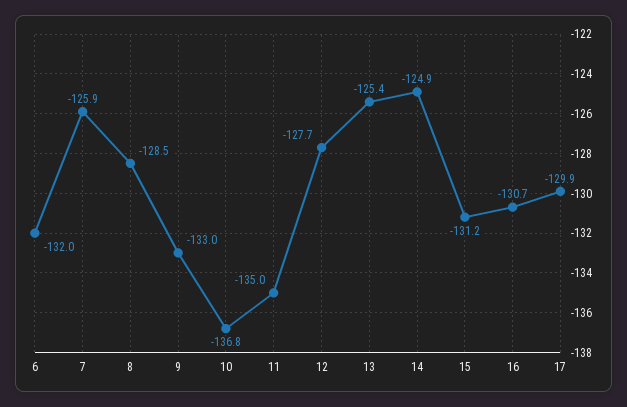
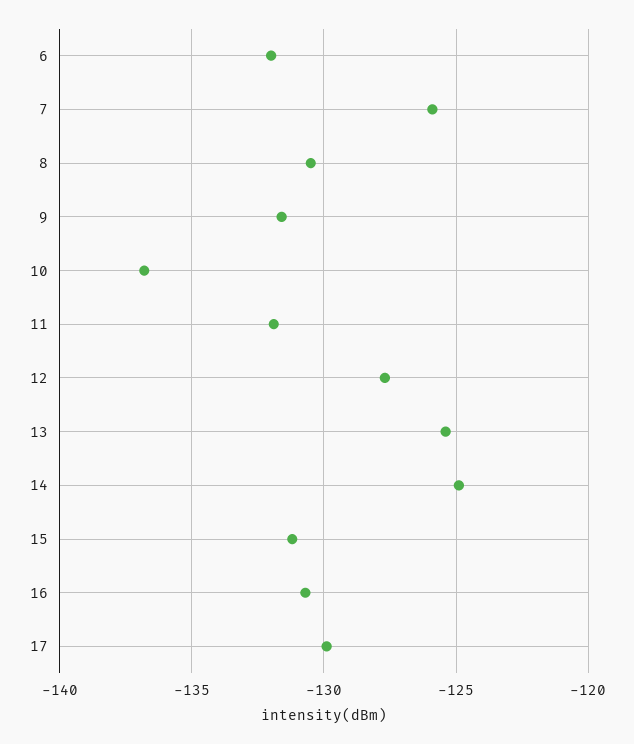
  {
    "6": -132,
    "7": -125.9,
-   "8": -128.5,
+   "8": -130.5,
-   "9": -133,
+   "9": -131.5,
    "10": -136.8,
-   "11": -135,
+   "11": -132,
    "12": -127.7,
    "13": -125.4,
    "14": -124.9,
    "15": -131.2,
    "16": -130.7,
    "17": -129.9
  }

